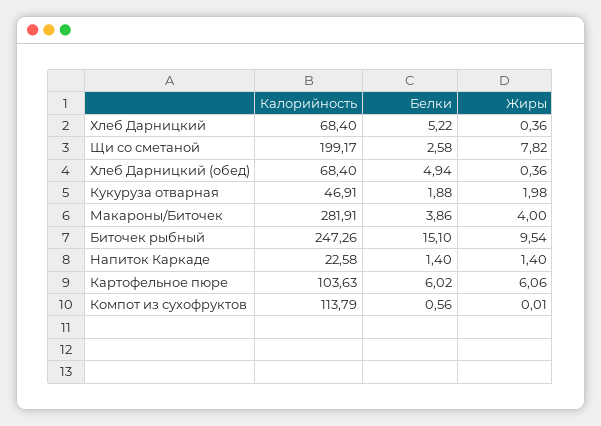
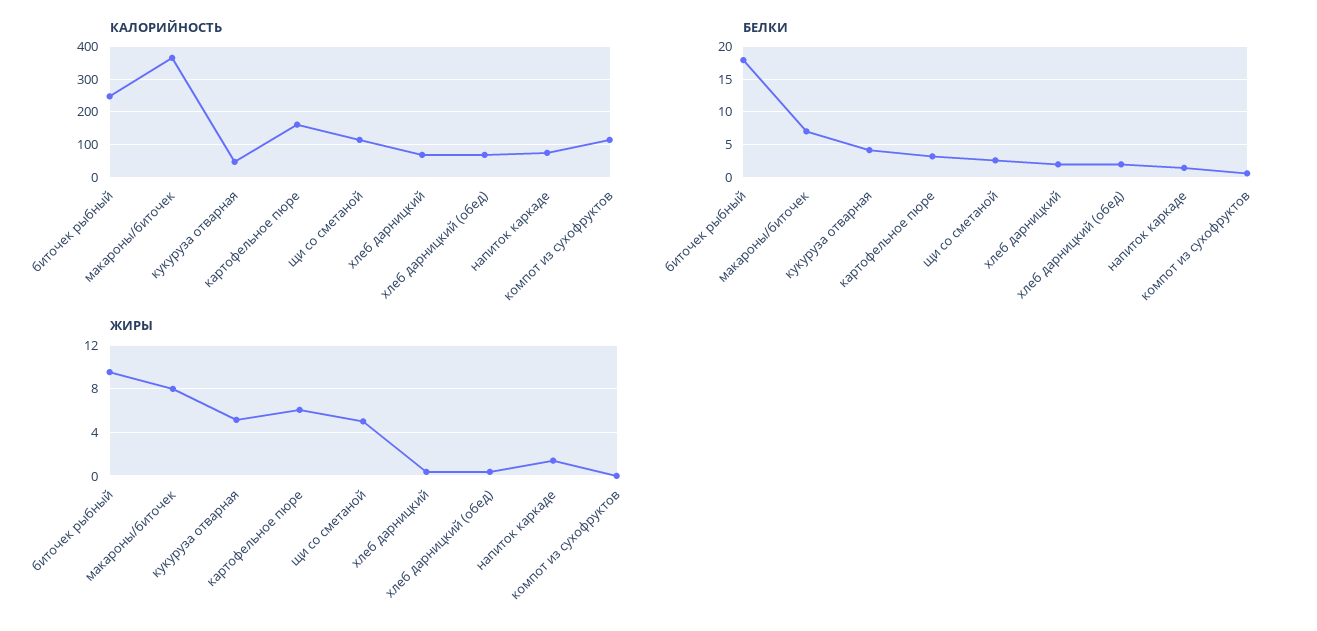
  {
    "Калорийность": {
      "Хлеб Дарницкий": 68.4,
-     "Щи со сметаной": 199.17,
+     "Щи со сметаной": 120,
      "Хлеб Дарницкий (обед)": 68.4,
      "Кукуруза отварная": 46.91,
-     "Макароны/Биточек": 281.91,
+     "Макароны/Биточек": 360,
      "Биточек рыбный": 247.26,
-     "Напиток Каркаде": 22.58,
+     "Напиток Каркаде": 80,
-     "Картофельное пюре": 103.63,
+     "Картофельное пюре": 160,
      "Компот из сухофруктов": 113.79
    },
    "Белки": {
-     "Хлеб Дарницкий": 5.22,
+     "Хлеб Дарницкий": 2,
      "Щи со сметаной": 2.58,
-     "Хлеб Дарницкий (обед)": 4.94,
+     "Хлеб Дарницкий (обед)": 2,
-     "Кукуруза отварная": 1.88,
+     "Кукуруза отварная": 4,
-     "Макароны/Биточек": 3.86,
+     "Макароны/Биточек": 7,
-     "Биточек рыбный": 15.1,
+     "Биточек рыбный": 18,
      "Напиток Каркаде": 1.4,
-     "Картофельное пюре": 6.02,
+     "Картофельное пюре": 3,
      "Компот из сухофруктов": 0.56
    },
    "Жиры": {
      "Хлеб Дарницкий": 0.36,
-     "Щи со сметаной": 7.82,
+     "Щи со сметаной": 5,
      "Хлеб Дарницкий (обед)": 0.36,
-     "Кукуруза отварная": 1.98,
+     "Кукуруза отварная": 5,
-     "Макароны/Биточек": 4,
+     "Макароны/Биточек": 8,
      "Биточек рыбный": 9.54,
      "Напиток Каркаде": 1.4,
      "Картофельное пюре": 6.06,
      "Компот из сухофруктов": 0.01
    }
  }

